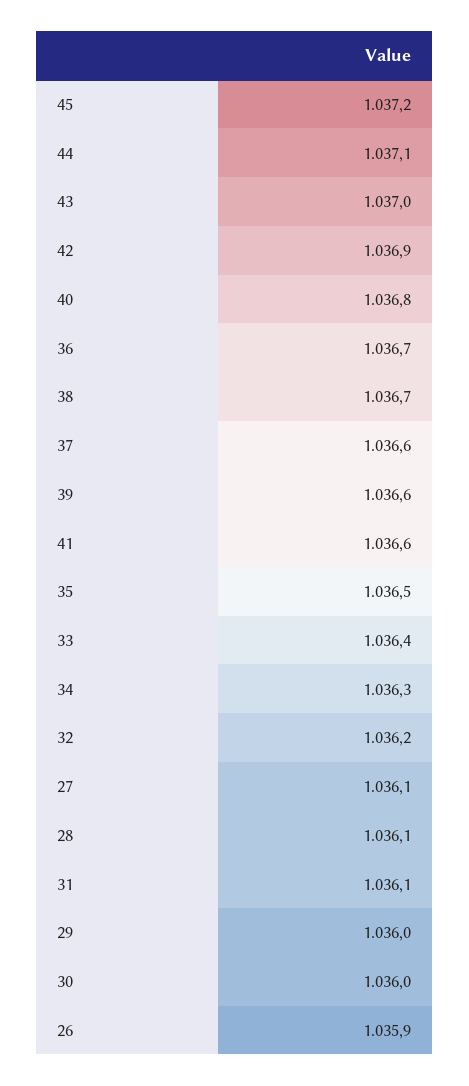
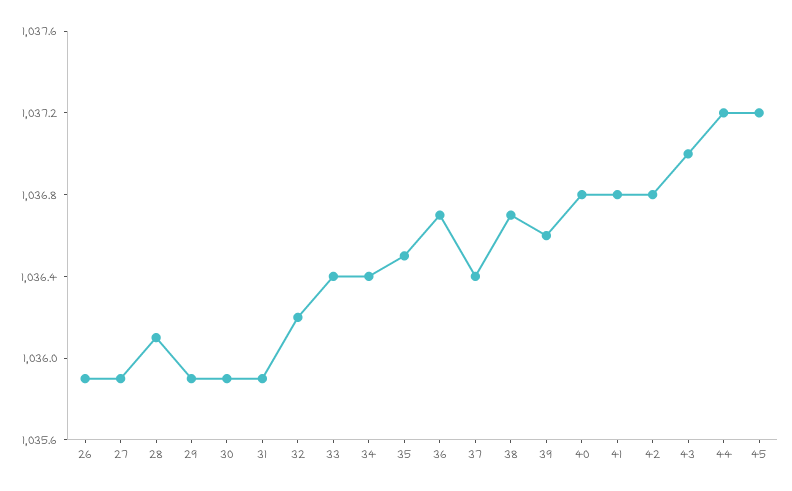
  {
    "45": 1037.2,
-   "44": 1037.1,
+   "44": 1037.2,
    "43": 1037,
-   "42": 1036.9,
+   "42": 1036.8,
    "40": 1036.8,
    "36": 1036.7,
    "38": 1036.7,
-   "37": 1036.6,
+   "37": 1036.4,
    "39": 1036.6,
-   "41": 1036.6,
+   "41": 1036.8,
    "35": 1036.5,
    "33": 1036.4,
-   "34": 1036.3,
+   "34": 1036.4,
    "32": 1036.2,
-   "27": 1036.1,
+   "27": 1035.9,
    "28": 1036.1,
-   "31": 1036.1,
+   "31": 1035.9,
-   "29": 1036,
+   "29": 1035.9,
-   "30": 1036,
+   "30": 1035.9,
    "26": 1035.9
  }

